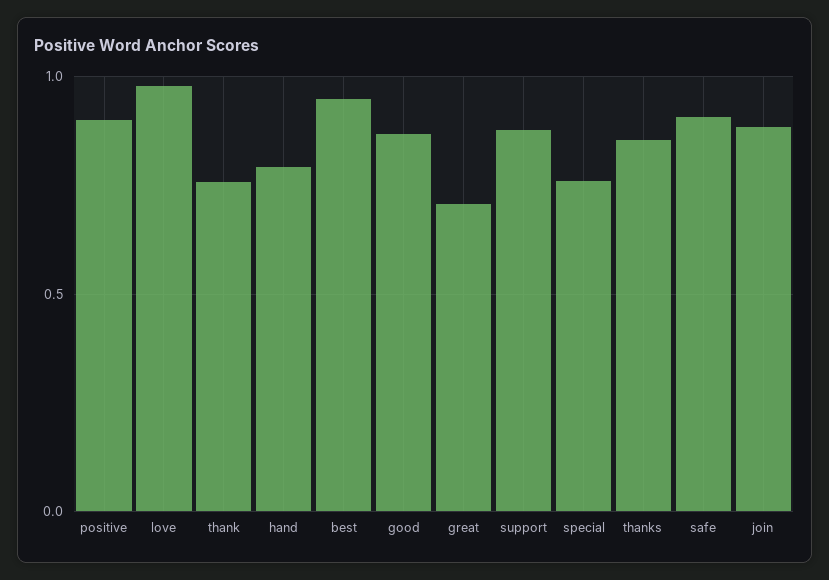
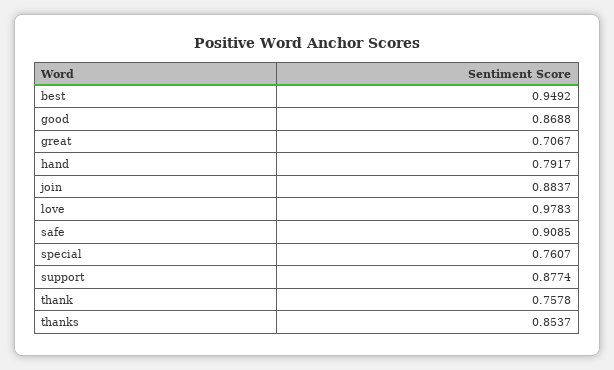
  {
-   "positive": 0.9,
    "love": 0.9783,
    "thank": 0.7578,
    "hand": 0.7917,
    "best": 0.9492,
    "good": 0.8688,
    "great": 0.7067,
    "support": 0.8774,
    "special": 0.7607,
    "thanks": 0.8537,
    "safe": 0.9085,
    "join": 0.8837
  }

